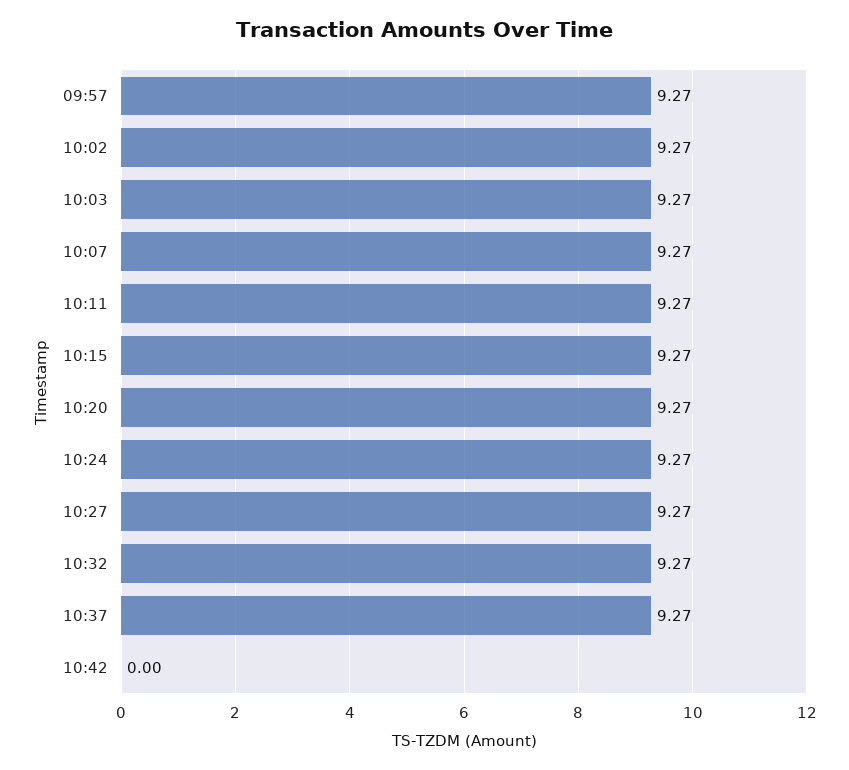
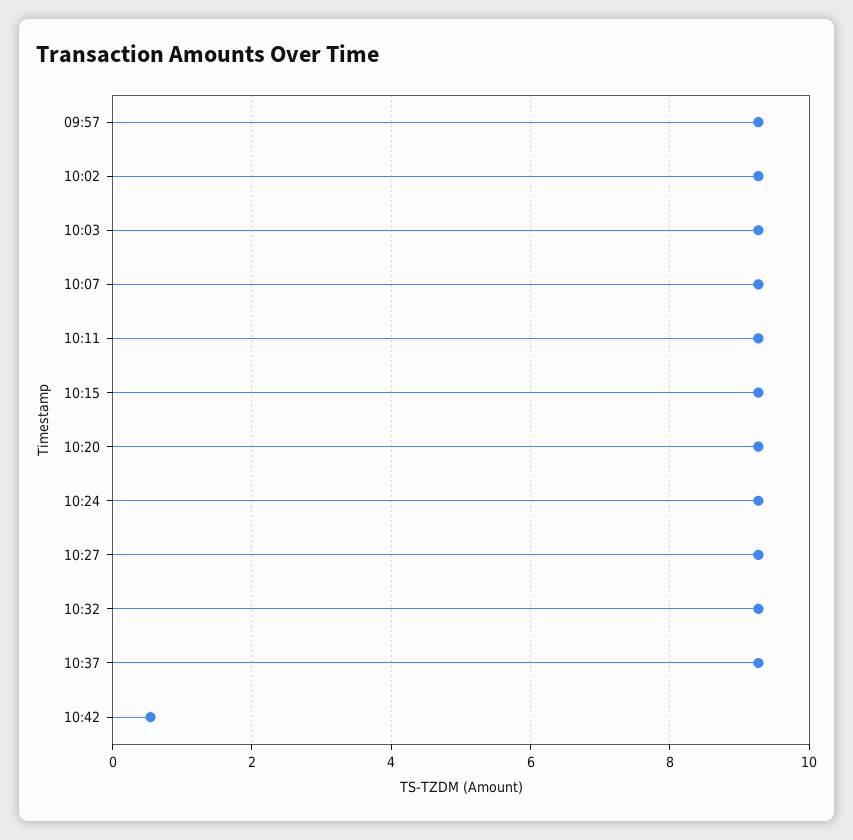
  {
    "09:57": 9.27,
    "10:02": 9.27,
    "10:03": 9.27,
    "10:07": 9.27,
    "10:11": 9.27,
    "10:15": 9.27,
    "10:20": 9.27,
    "10:24": 9.27,
    "10:27": 9.27,
    "10:32": 9.27,
    "10:37": 9.27,
-   "10:42": 0
+   "10:42": 0.6
  }

